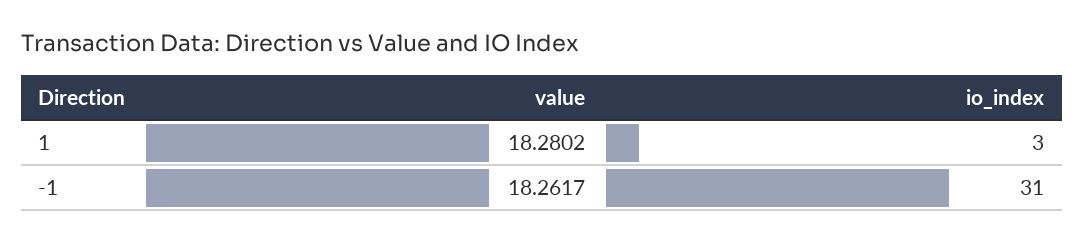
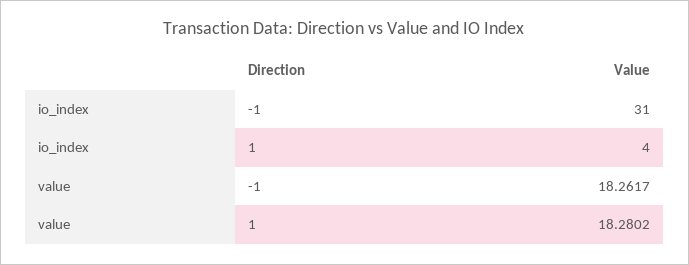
  {
    "value": {
      "1": 18.2802,
      "-1": 18.2617
    },
    "io_index": {
-     "1": 3,
+     "1": 4,
      "-1": 31
    }
  }

